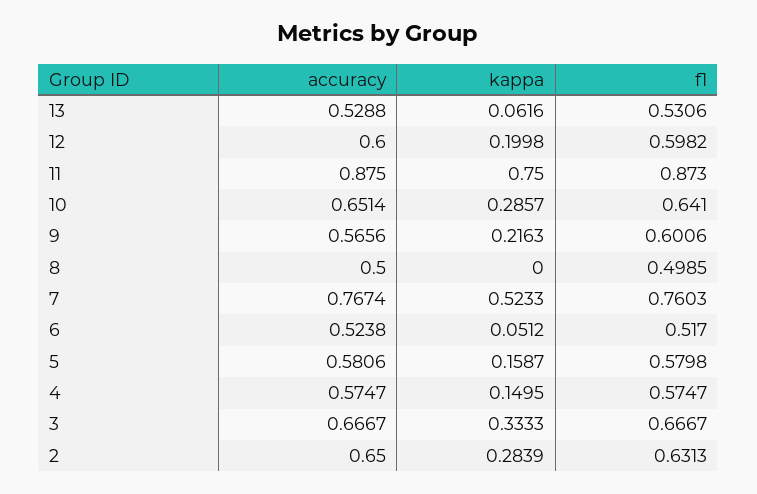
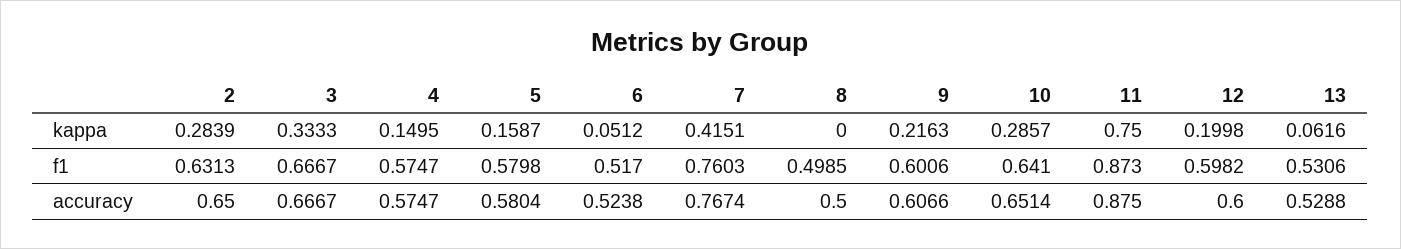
  {
    "accuracy": {
      "13": 0.5288,
      "12": 0.6,
      "11": 0.875,
      "10": 0.6514,
-     "9": 0.5656,
+     "9": 0.6066,
      "8": 0.5,
      "7": 0.7674,
      "6": 0.5238,
-     "5": 0.5806,
+     "5": 0.5804,
      "4": 0.5747,
      "3": 0.6667,
      "2": 0.65
    },
    "kappa": {
      "13": 0.0616,
      "12": 0.1998,
      "11": 0.75,
      "10": 0.2857,
      "9": 0.2163,
      "8": 0,
-     "7": 0.5233,
+     "7": 0.4151,
      "6": 0.0512,
      "5": 0.1587,
      "4": 0.1495,
      "3": 0.3333,
      "2": 0.2839
    },
    "f1": {
      "13": 0.5306,
      "12": 0.5982,
      "11": 0.873,
      "10": 0.641,
      "9": 0.6006,
      "8": 0.4985,
      "7": 0.7603,
      "6": 0.517,
      "5": 0.5798,
      "4": 0.5747,
      "3": 0.6667,
      "2": 0.6313
    }
  }

